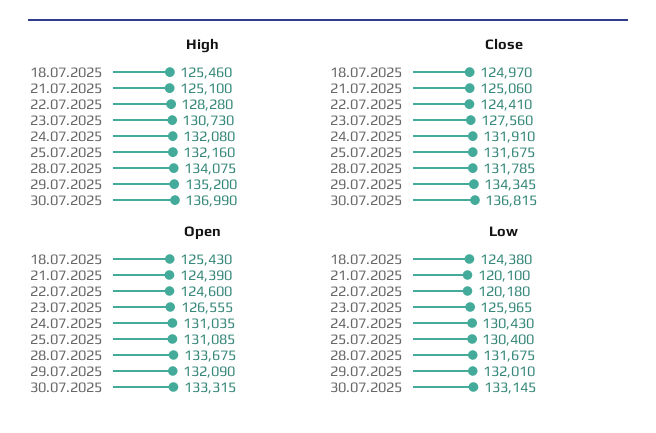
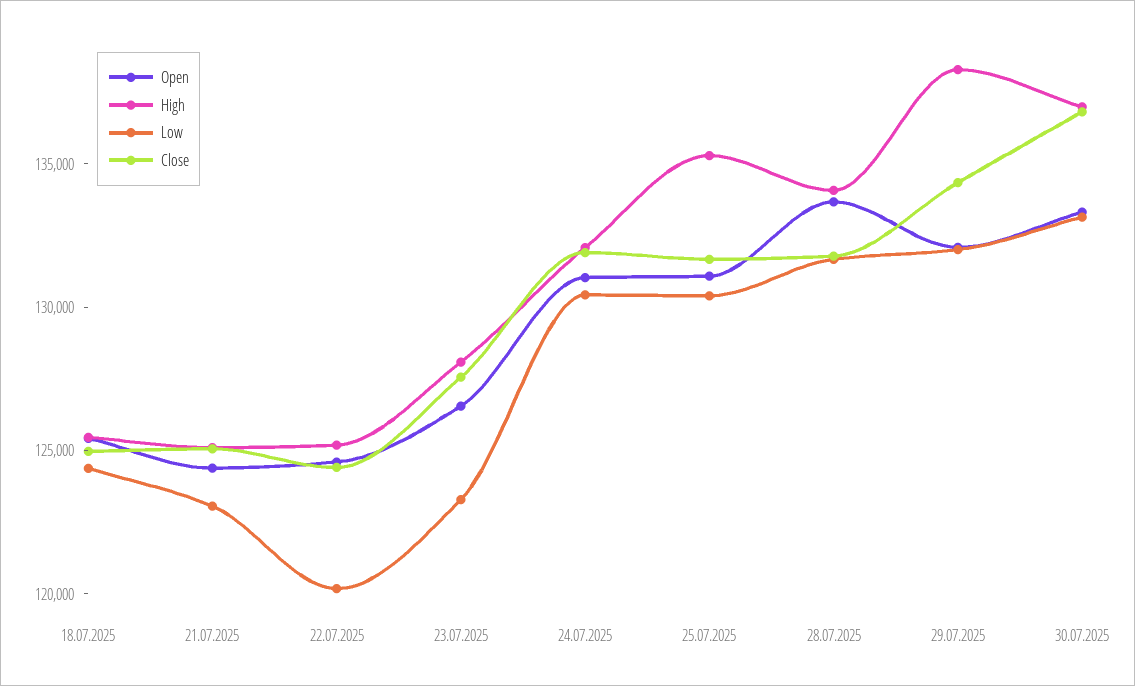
  {
    "High": {
      "18.07.2025": 125460,
      "21.07.2025": 125100,
-     "22.07.2025": 128280,
+     "22.07.2025": 125000,
-     "23.07.2025": 130730,
+     "23.07.2025": 128000,
      "24.07.2025": 132080,
-     "25.07.2025": 132160,
+     "25.07.2025": 135000,
      "28.07.2025": 134075,
-     "29.07.2025": 135200,
+     "29.07.2025": 138000,
      "30.07.2025": 136990
    },
    "Close": {
      "18.07.2025": 124970,
      "21.07.2025": 125060,
      "22.07.2025": 124410,
      "23.07.2025": 127560,
      "24.07.2025": 131910,
      "25.07.2025": 131675,
      "28.07.2025": 131785,
      "29.07.2025": 134345,
      "30.07.2025": 136815
    },
    "Open": {
      "18.07.2025": 125430,
      "21.07.2025": 124390,
      "22.07.2025": 124600,
      "23.07.2025": 126555,
      "24.07.2025": 131035,
      "25.07.2025": 131085,
      "28.07.2025": 133675,
      "29.07.2025": 132090,
      "30.07.2025": 133315
    },
    "Low": {
      "18.07.2025": 124380,
-     "21.07.2025": 120100,
+     "21.07.2025": 123000,
      "22.07.2025": 120180,
-     "23.07.2025": 125965,
+     "23.07.2025": 123000,
      "24.07.2025": 130430,
      "25.07.2025": 130400,
      "28.07.2025": 131675,
      "29.07.2025": 132010,
      "30.07.2025": 133145
    }
  }

